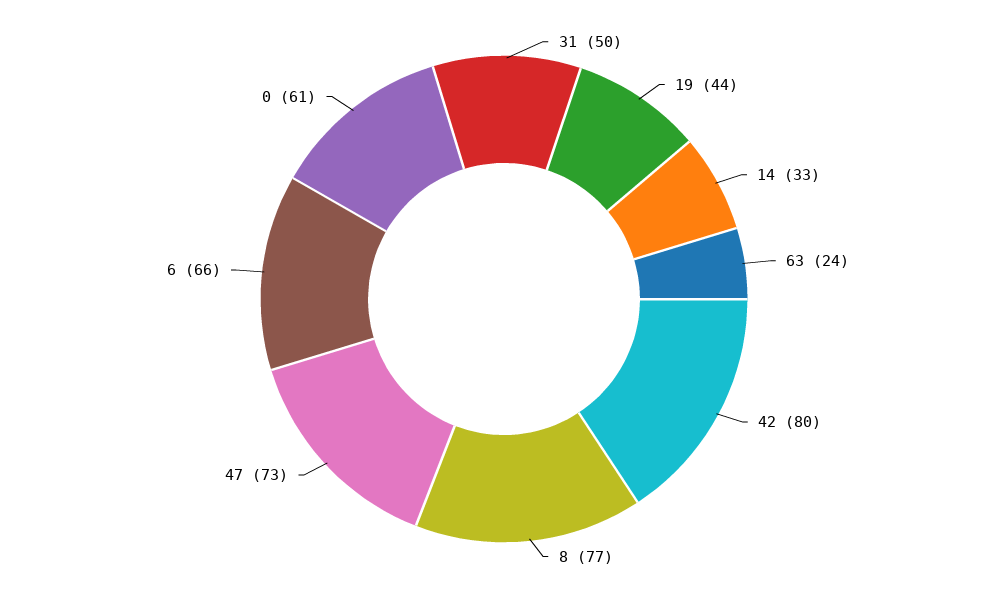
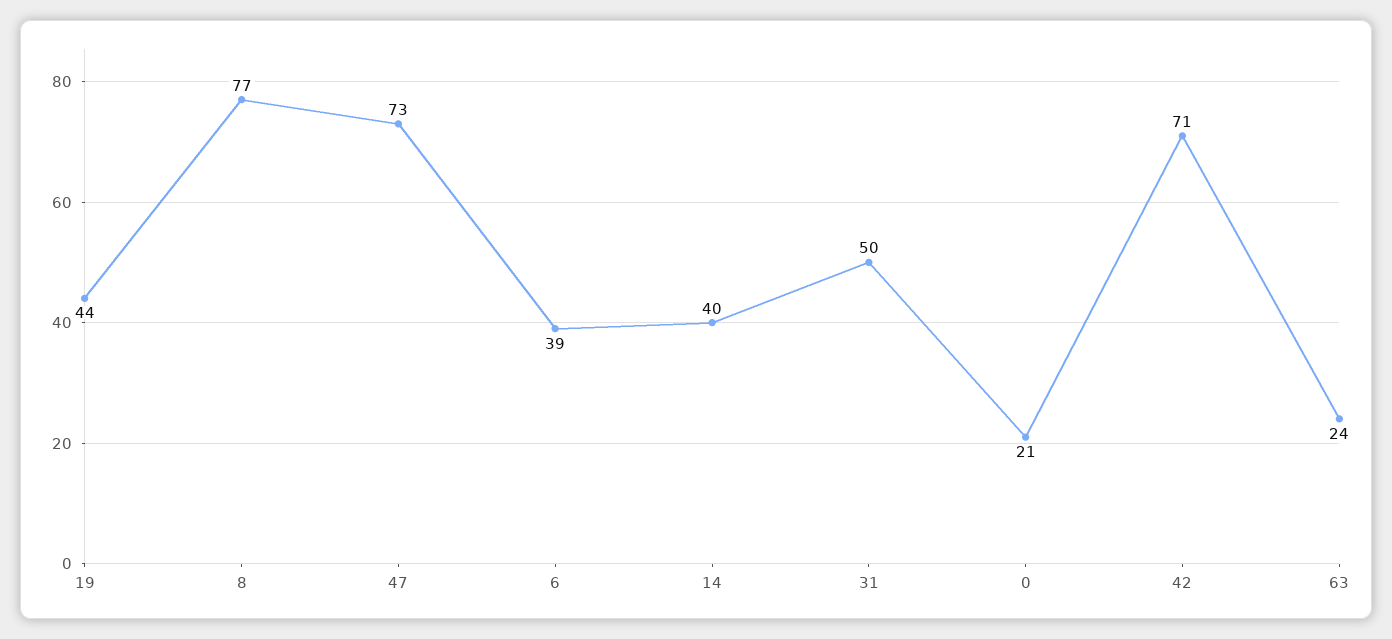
  {
    "31": 50,
    "19": 44,
-   "14": 33,
+   "14": 40,
    "63": 24,
-   "42": 80,
+   "42": 71,
    "8": 77,
    "47": 73,
-   "6": 66,
+   "6": 39,
-   "0": 61
+   "0": 21
  }

